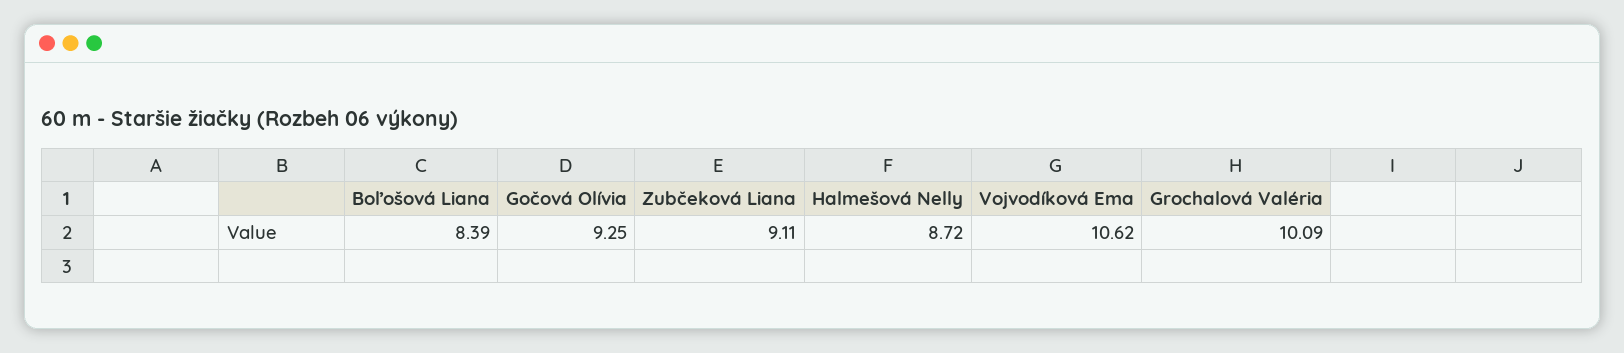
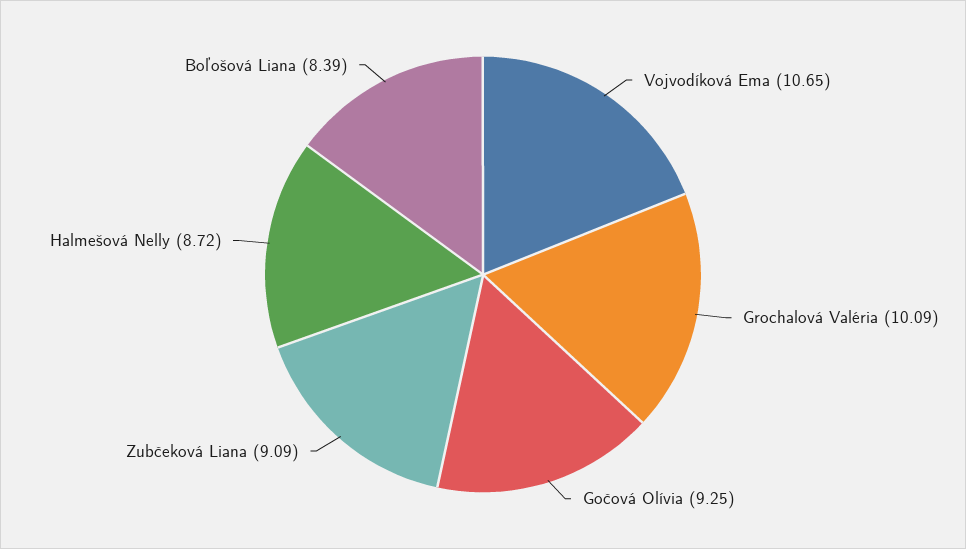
  {
    "Boľošová Liana": 8.39,
    "Gočová Olívia": 9.25,
-   "Zubčeková Liana": 9.11,
+   "Zubčeková Liana": 9.09,
    "Halmešová Nelly": 8.72,
-   "Vojvodíková Ema": 10.62,
+   "Vojvodíková Ema": 10.65,
    "Grochalová Valéria": 10.09
  }

